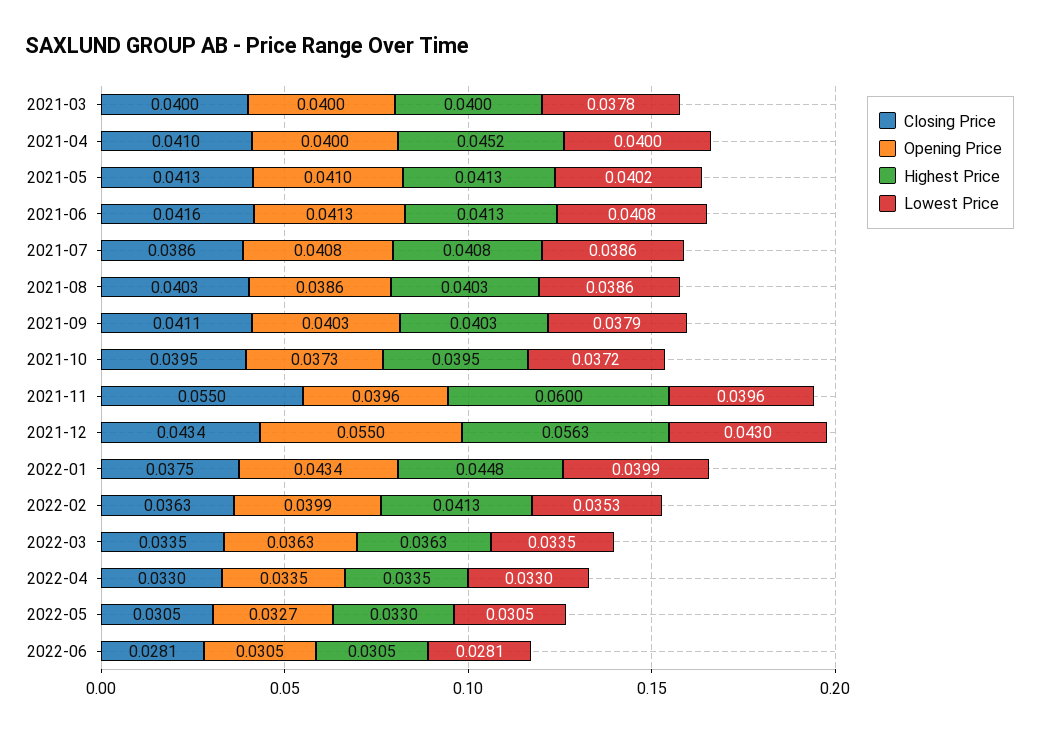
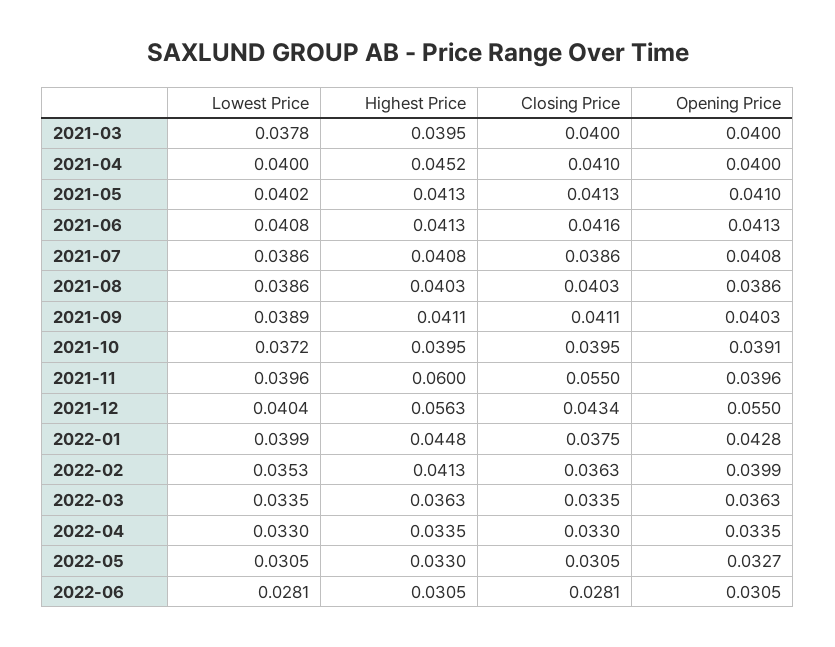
  {
    "Closing Price": {
      "2021-03": 0.04,
      "2021-04": 0.041,
      "2021-05": 0.0413,
      "2021-06": 0.0416,
      "2021-07": 0.0386,
      "2021-08": 0.0403,
      "2021-09": 0.0411,
      "2021-10": 0.0395,
      "2021-11": 0.055,
      "2021-12": 0.0434,
      "2022-01": 0.0375,
      "2022-02": 0.0363,
      "2022-03": 0.0335,
      "2022-04": 0.033,
      "2022-05": 0.0305,
      "2022-06": 0.0281
    },
    "Opening Price": {
      "2021-03": 0.04,
      "2021-04": 0.04,
      "2021-05": 0.041,
      "2021-06": 0.0413,
      "2021-07": 0.0408,
      "2021-08": 0.0386,
      "2021-09": 0.0403,
-     "2021-10": 0.0373,
+     "2021-10": 0.0391,
      "2021-11": 0.0396,
      "2021-12": 0.055,
-     "2022-01": 0.0434,
+     "2022-01": 0.0428,
      "2022-02": 0.0399,
      "2022-03": 0.0363,
      "2022-04": 0.0335,
      "2022-05": 0.0327,
      "2022-06": 0.0305
    },
    "Highest Price": {
-     "2021-03": 0.04,
+     "2021-03": 0.0395,
      "2021-04": 0.0452,
      "2021-05": 0.0413,
      "2021-06": 0.0413,
      "2021-07": 0.0408,
      "2021-08": 0.0403,
-     "2021-09": 0.0403,
+     "2021-09": 0.0411,
      "2021-10": 0.0395,
      "2021-11": 0.06,
      "2021-12": 0.0563,
      "2022-01": 0.0448,
      "2022-02": 0.0413,
      "2022-03": 0.0363,
      "2022-04": 0.0335,
      "2022-05": 0.033,
      "2022-06": 0.0305
    },
    "Lowest Price": {
      "2021-03": 0.0378,
      "2021-04": 0.04,
      "2021-05": 0.0402,
      "2021-06": 0.0408,
      "2021-07": 0.0386,
      "2021-08": 0.0386,
-     "2021-09": 0.0379,
+     "2021-09": 0.0389,
      "2021-10": 0.0372,
      "2021-11": 0.0396,
-     "2021-12": 0.043,
+     "2021-12": 0.0404,
      "2022-01": 0.0399,
      "2022-02": 0.0353,
      "2022-03": 0.0335,
      "2022-04": 0.033,
      "2022-05": 0.0305,
      "2022-06": 0.0281
    }
  }

